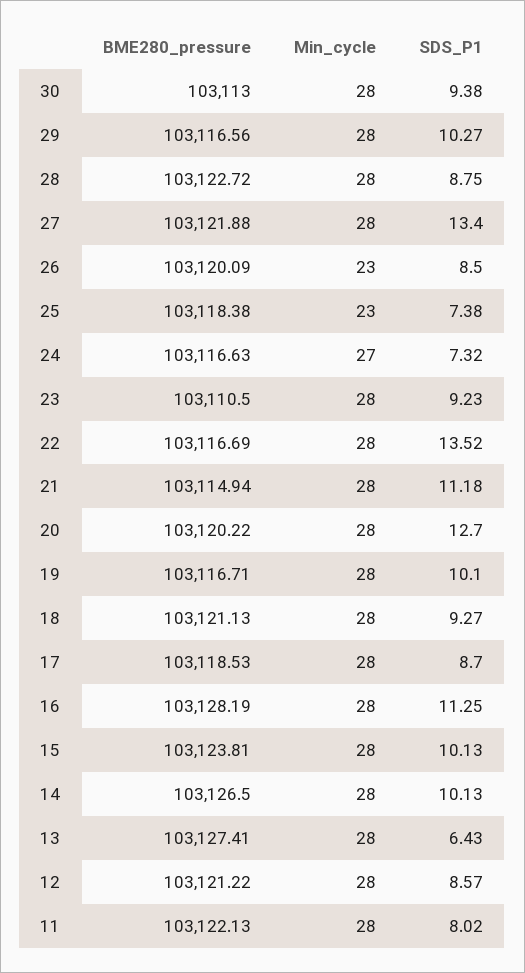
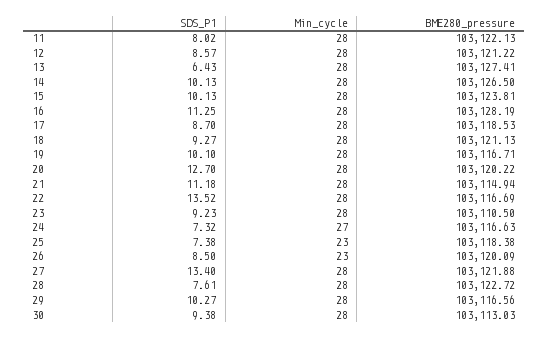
  {
    "BME280_pressure": {
-     "30": 103113,
+     "30": 103113.03,
      "29": 103116.56,
      "28": 103122.72,
      "27": 103121.88,
      "26": 103120.09,
      "25": 103118.38,
      "24": 103116.63,
      "23": 103110.5,
      "22": 103116.69,
      "21": 103114.94,
      "20": 103120.22,
      "19": 103116.71,
      "18": 103121.13,
      "17": 103118.53,
      "16": 103128.19,
      "15": 103123.81,
      "14": 103126.5,
      "13": 103127.41,
      "12": 103121.22,
      "11": 103122.13
    },
    "Min_cycle": {
      "30": 28,
      "29": 28,
      "28": 28,
      "27": 28,
      "26": 23,
      "25": 23,
      "24": 27,
      "23": 28,
      "22": 28,
      "21": 28,
      "20": 28,
      "19": 28,
      "18": 28,
      "17": 28,
      "16": 28,
      "15": 28,
      "14": 28,
      "13": 28,
      "12": 28,
      "11": 28
    },
    "SDS_P1": {
      "30": 9.38,
      "29": 10.27,
-     "28": 8.75,
+     "28": 7.61,
      "27": 13.4,
      "26": 8.5,
      "25": 7.38,
      "24": 7.32,
      "23": 9.23,
      "22": 13.52,
      "21": 11.18,
      "20": 12.7,
      "19": 10.1,
      "18": 9.27,
      "17": 8.7,
      "16": 11.25,
      "15": 10.13,
      "14": 10.13,
      "13": 6.43,
      "12": 8.57,
      "11": 8.02
    }
  }

